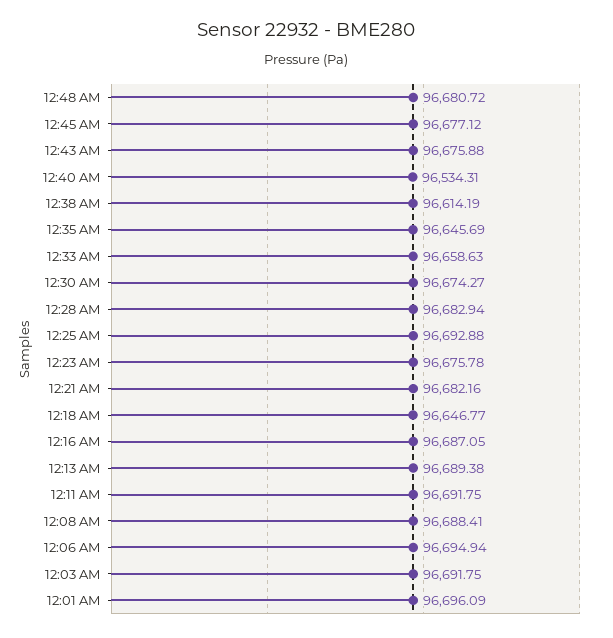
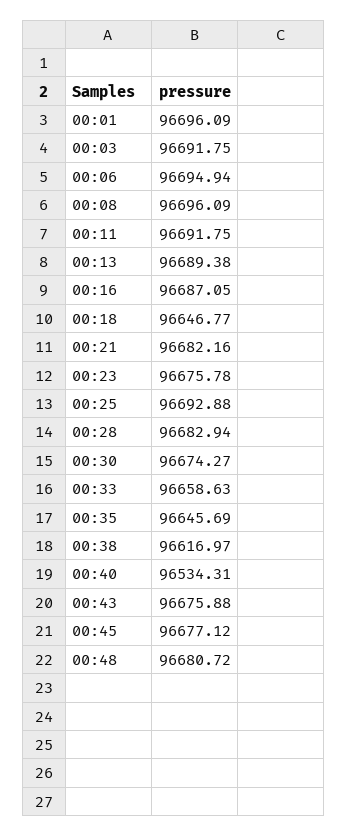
  {
    "12:48 AM": 96680.72,
    "12:45 AM": 96677.12,
    "12:43 AM": 96675.88,
    "12:40 AM": 96534.31,
-   "12:38 AM": 96614.19,
+   "12:38 AM": 96616.97,
    "12:35 AM": 96645.69,
    "12:33 AM": 96658.63,
    "12:30 AM": 96674.27,
    "12:28 AM": 96682.94,
    "12:25 AM": 96692.88,
    "12:23 AM": 96675.78,
    "12:21 AM": 96682.16,
    "12:18 AM": 96646.77,
    "12:16 AM": 96687.05,
    "12:13 AM": 96689.38,
    "12:11 AM": 96691.75,
-   "12:08 AM": 96688.41,
+   "12:08 AM": 96696.09,
    "12:06 AM": 96694.94,
    "12:03 AM": 96691.75,
    "12:01 AM": 96696.09
  }

